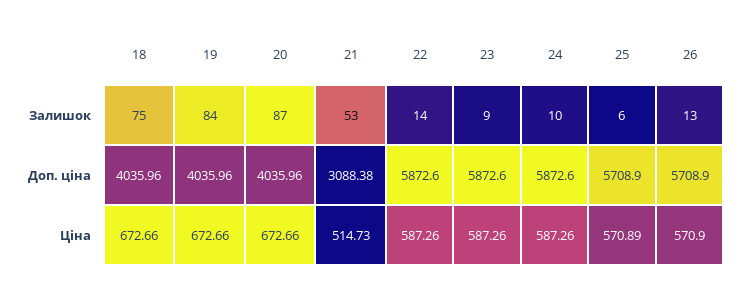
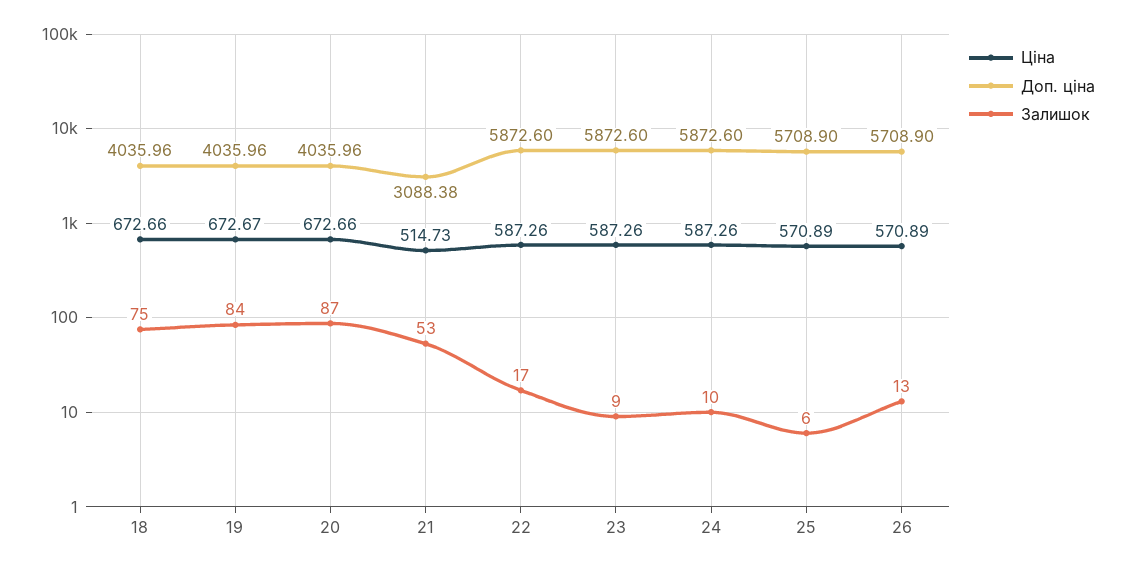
  {
    "Залишок": {
      "18": 75,
      "19": 84,
      "20": 87,
      "21": 53,
-     "22": 14,
+     "22": 17,
      "23": 9,
      "24": 10,
      "25": 6,
      "26": 13
    },
    "Доп. ціна": {
      "18": 4035.96,
      "19": 4035.96,
      "20": 4035.96,
      "21": 3088.38,
      "22": 5872.6,
      "23": 5872.6,
      "24": 5872.6,
      "25": 5708.9,
      "26": 5708.9
    },
    "Ціна": {
      "18": 672.66,
-     "19": 672.66,
+     "19": 672.67,
      "20": 672.66,
      "21": 514.73,
      "22": 587.26,
      "23": 587.26,
      "24": 587.26,
      "25": 570.89,
-     "26": 570.9
+     "26": 570.89
    }
  }

